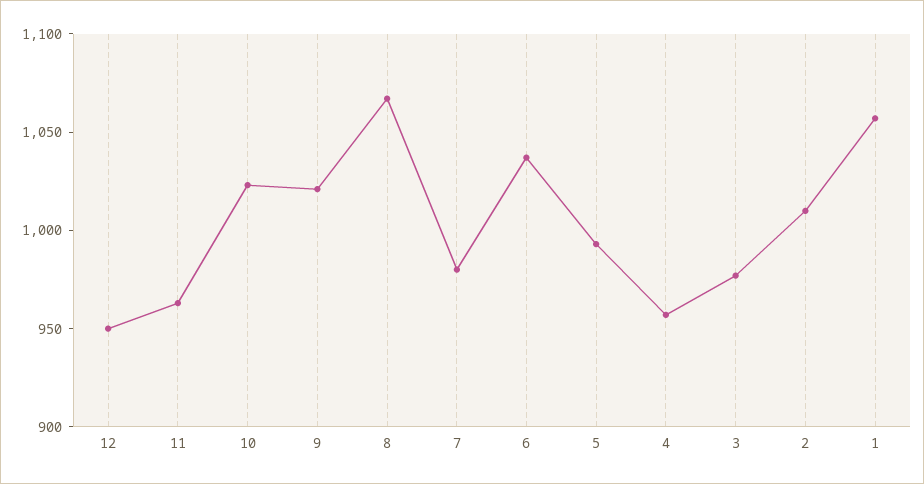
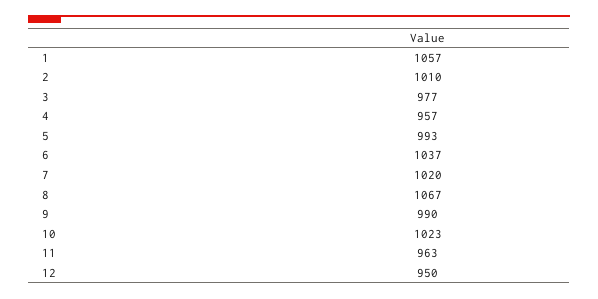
  {
    "12": 950,
    "11": 963,
    "10": 1023,
-   "9": 1020,
+   "9": 990,
    "8": 1067,
-   "7": 980,
+   "7": 1020,
    "6": 1037,
    "5": 993,
    "4": 957,
    "3": 977,
    "2": 1010,
    "1": 1057
  }

